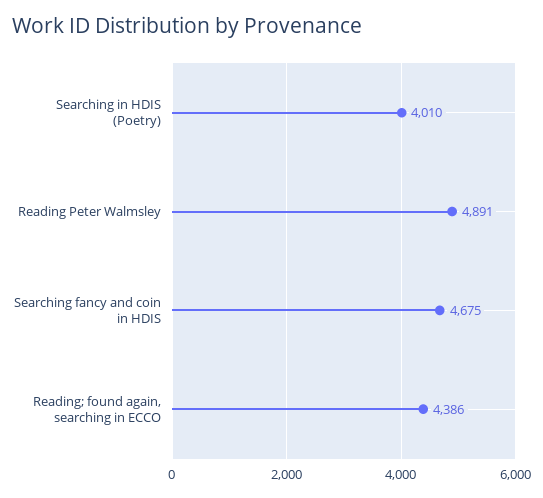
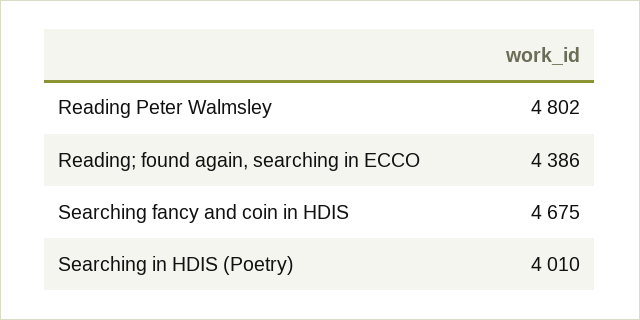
  {
    "Searching in HDIS (Poetry)": 4010,
-   "Reading Peter Walmsley": 4891,
+   "Reading Peter Walmsley": 4802,
    "Searching fancy and coin in HDIS": 4675,
    "Reading; found again, searching in ECCO": 4386
  }

